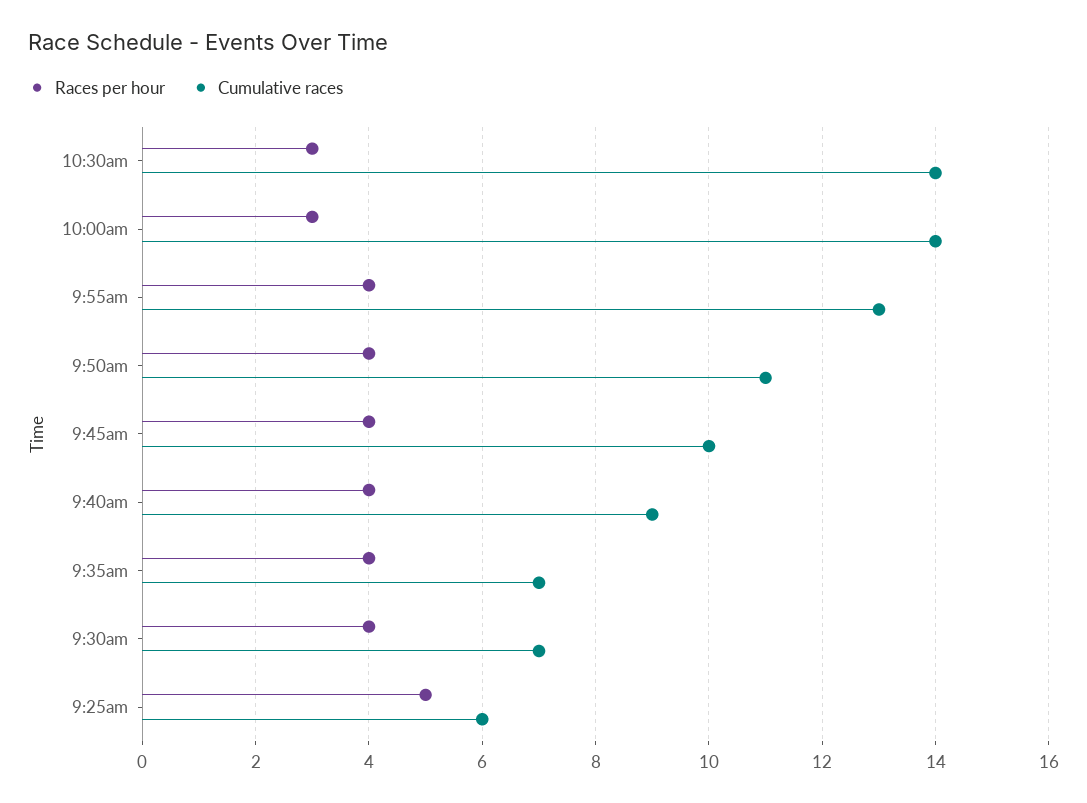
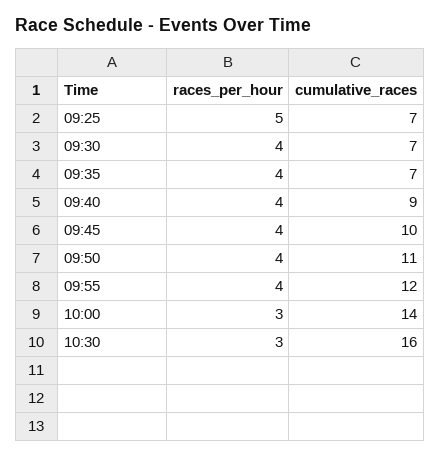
  {
    "Races per hour": {
      "10:30am": 3,
      "10:00am": 3,
      "9:55am": 4,
      "9:50am": 4,
      "9:45am": 4,
      "9:40am": 4,
      "9:35am": 4,
      "9:30am": 4,
      "9:25am": 5
    },
    "Cumulative races": {
-     "10:30am": 14,
+     "10:30am": 16,
      "10:00am": 14,
-     "9:55am": 13,
+     "9:55am": 12,
      "9:50am": 11,
      "9:45am": 10,
      "9:40am": 9,
      "9:35am": 7,
      "9:30am": 7,
-     "9:25am": 6
+     "9:25am": 7
    }
  }

